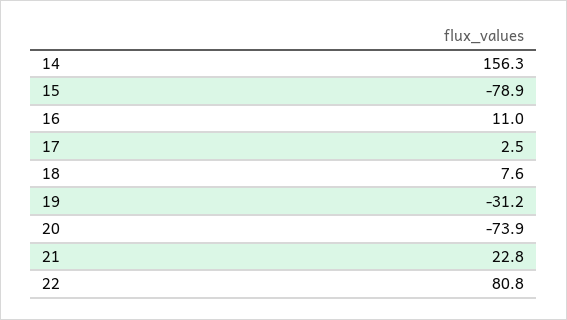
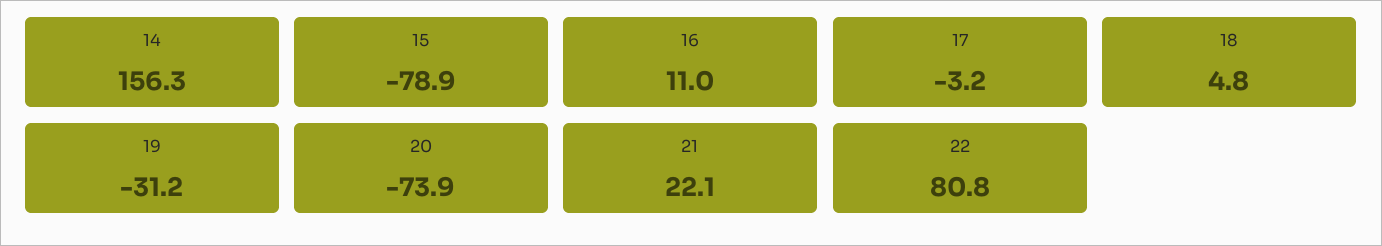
  {
    "14": 156.3,
    "15": -78.9,
    "16": 11,
-   "17": 2.5,
+   "17": -3.2,
-   "18": 7.6,
+   "18": 4.8,
    "19": -31.2,
    "20": -73.9,
-   "21": 22.8,
+   "21": 22.1,
    "22": 80.8
  }

